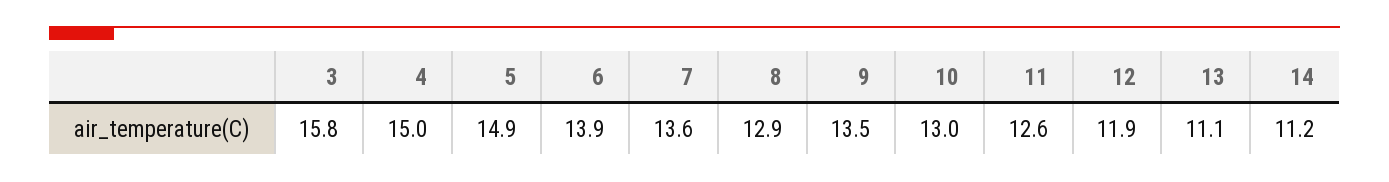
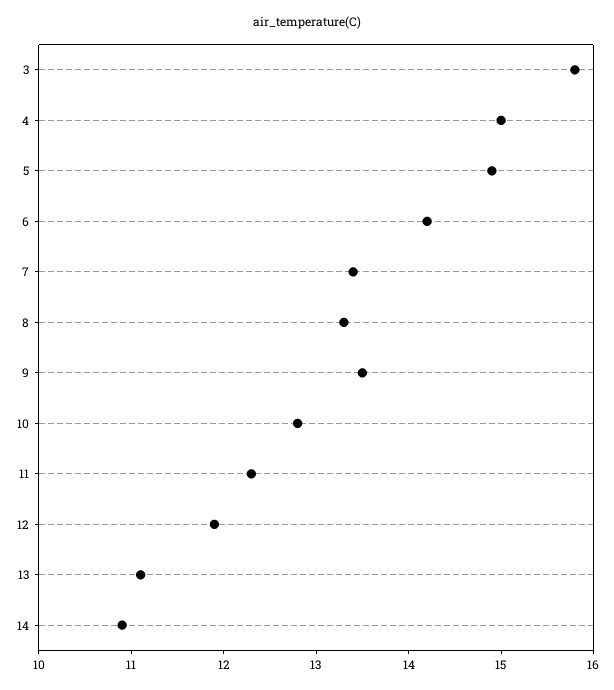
  {
    "3": 15.8,
    "4": 15,
    "5": 14.9,
-   "6": 13.9,
+   "6": 14.2,
-   "7": 13.6,
+   "7": 13.4,
-   "8": 12.9,
+   "8": 13.3,
    "9": 13.5,
-   "10": 13,
+   "10": 12.8,
-   "11": 12.6,
+   "11": 12.3,
    "12": 11.9,
    "13": 11.1,
-   "14": 11.2
+   "14": 10.9
  }

